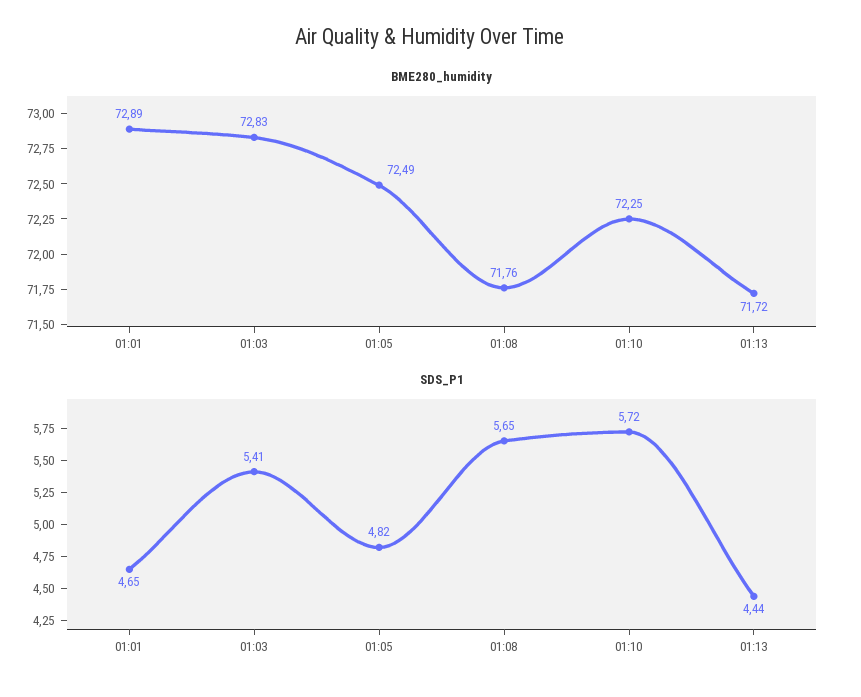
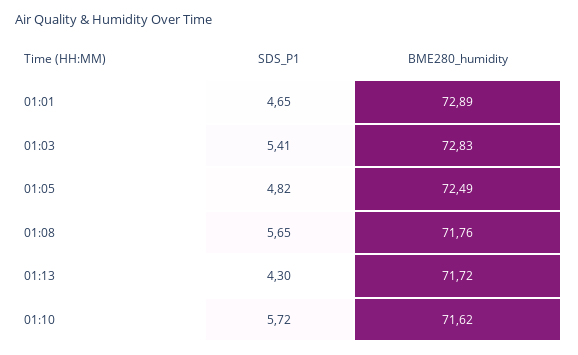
  {
    "BME280_humidity": {
      "01:01": 72.89,
      "01:03": 72.83,
      "01:05": 72.49,
      "01:08": 71.76,
-     "01:10": 72.25,
+     "01:10": 71.62,
      "01:13": 71.72
    },
    "SDS_P1": {
      "01:01": 4.65,
      "01:03": 5.41,
      "01:05": 4.82,
      "01:08": 5.65,
      "01:10": 5.72,
-     "01:13": 4.44
+     "01:13": 4.3
    }
  }

